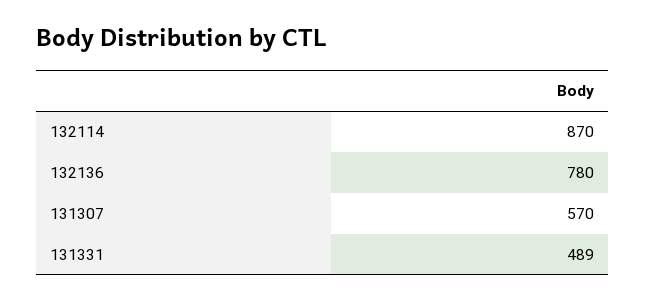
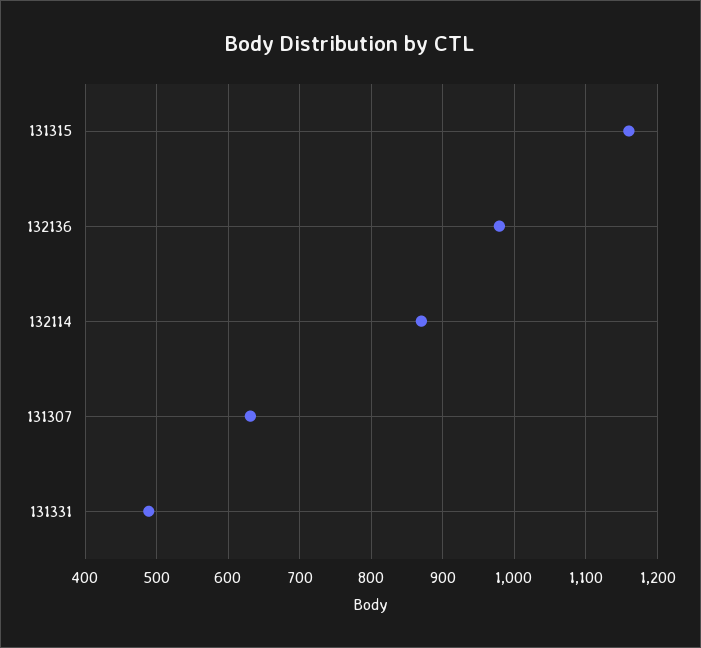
  {
    "132114": 870,
-   "132136": 780,
+   "132136": 980,
-   "131307": 570,
+   "131307": 630,
-   "131331": 489
+   "131331": 489,
+   "131315": 1160
  }

